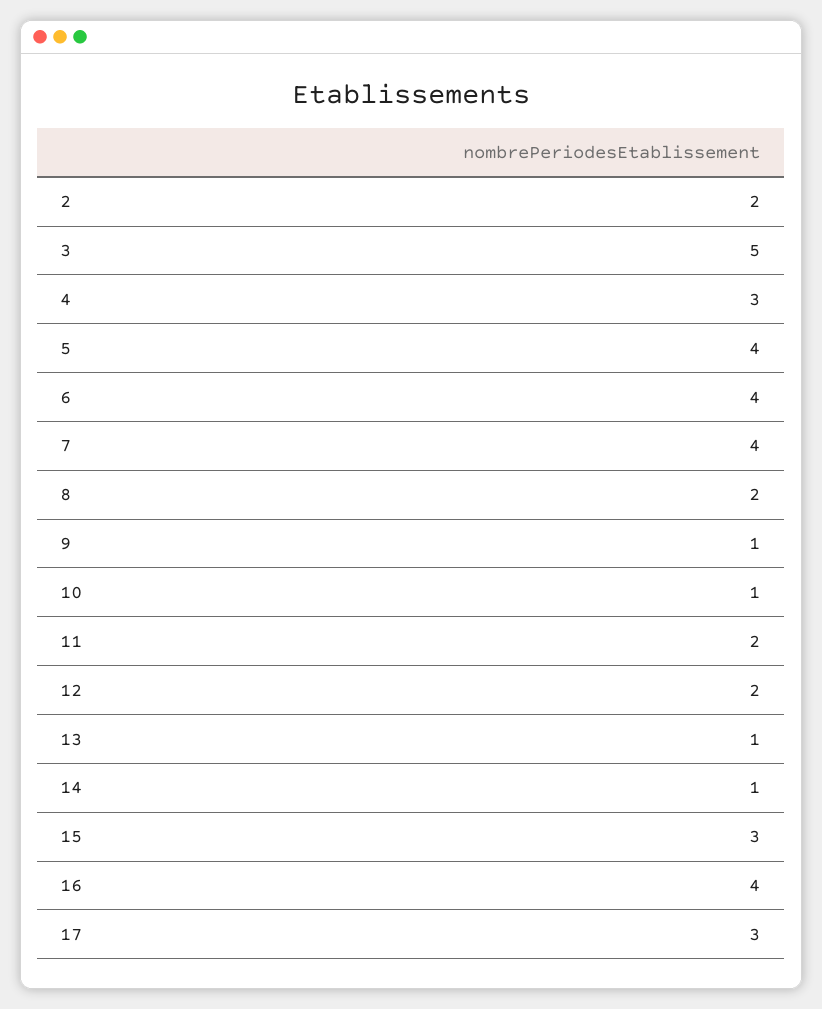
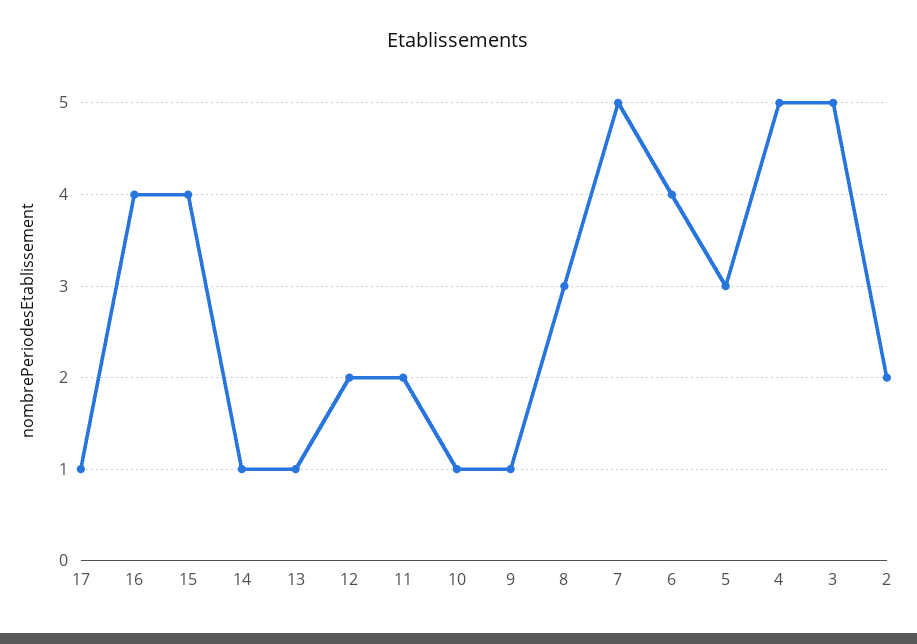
  {
    "2": 2,
    "3": 5,
-   "4": 3,
+   "4": 5,
-   "5": 4,
+   "5": 3,
    "6": 4,
-   "7": 4,
+   "7": 5,
-   "8": 2,
+   "8": 3,
    "9": 1,
    "10": 1,
    "11": 2,
    "12": 2,
    "13": 1,
    "14": 1,
-   "15": 3,
+   "15": 4,
    "16": 4,
-   "17": 3
+   "17": 1
  }

